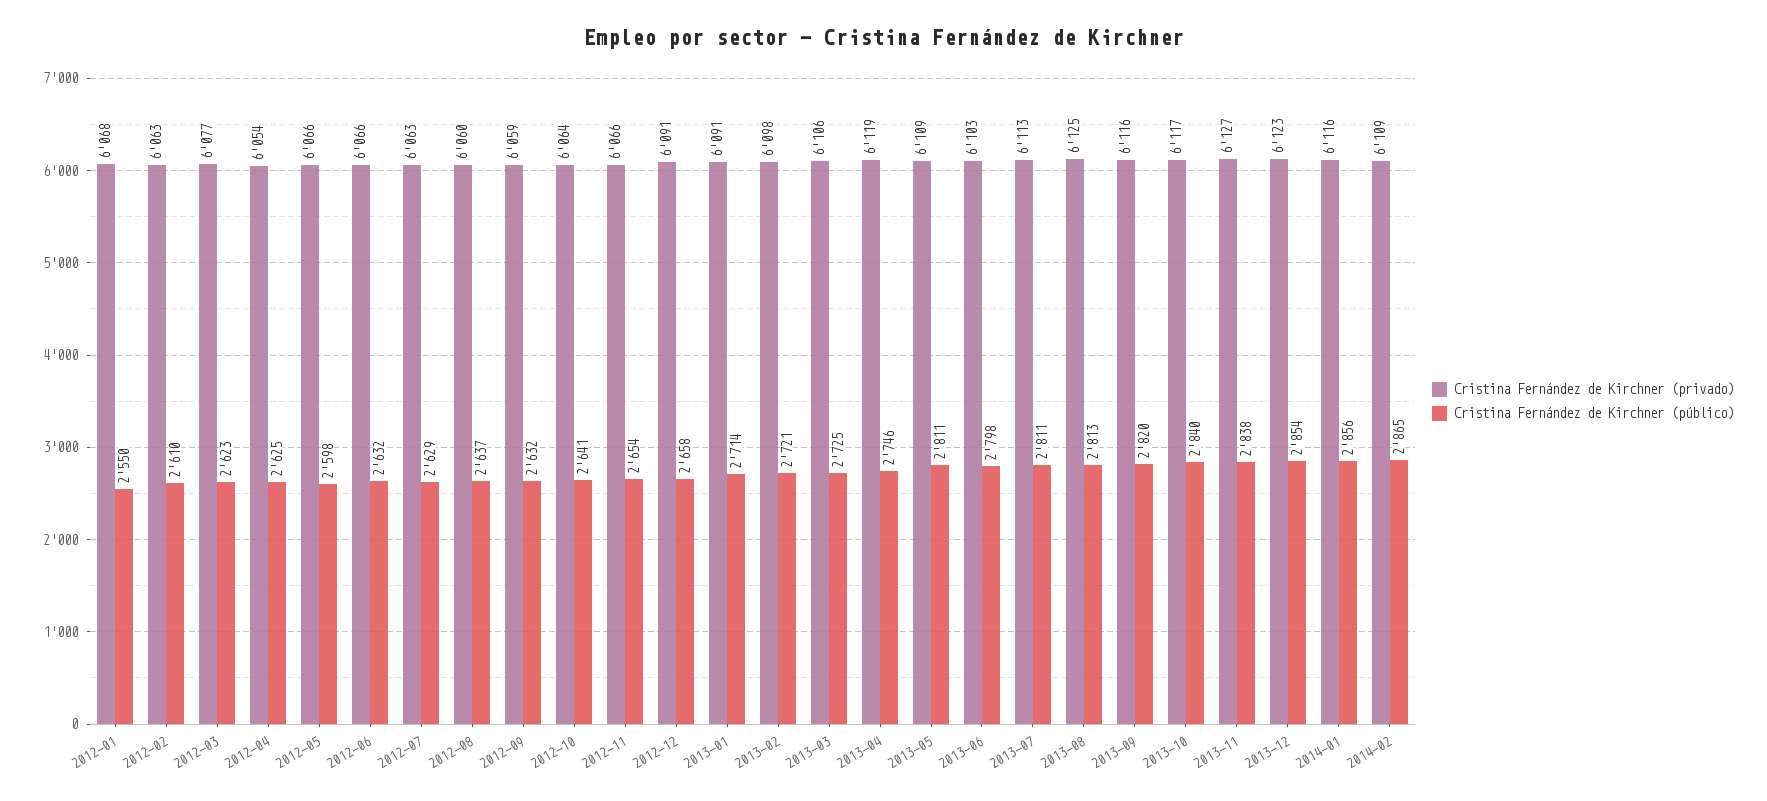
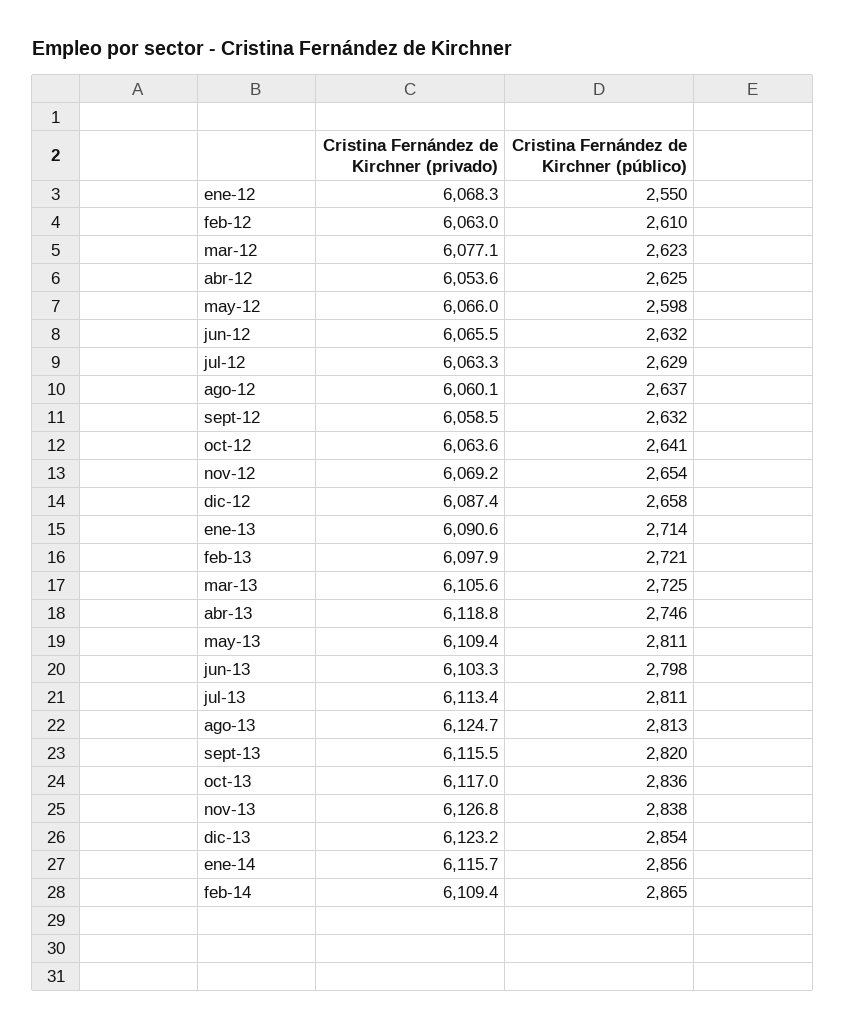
  {
    "Cristina Fernández de Kirchner (privado)": {
      "2012-01": 6068.3,
      "2012-02": 6063,
      "2012-03": 6077.1,
      "2012-04": 6053.6,
      "2012-05": 6066,
      "2012-06": 6065.5,
      "2012-07": 6063.3,
      "2012-08": 6060.1,
      "2012-09": 6058.5,
      "2012-10": 6063.6,
-     "2012-11": 6066,
+     "2012-11": 6069.2,
-     "2012-12": 6091,
+     "2012-12": 6087.4,
      "2013-01": 6090.6,
      "2013-02": 6097.9,
      "2013-03": 6105.6,
      "2013-04": 6118.8,
      "2013-05": 6109.4,
      "2013-06": 6103.3,
      "2013-07": 6113.4,
      "2013-08": 6124.7,
      "2013-09": 6115.5,
      "2013-10": 6117,
      "2013-11": 6126.8,
      "2013-12": 6123.2,
      "2014-01": 6115.7,
      "2014-02": 6109.4
    },
    "Cristina Fernández de Kirchner (público)": {
      "2012-01": 2550,
      "2012-02": 2610,
      "2012-03": 2623,
      "2012-04": 2625,
      "2012-05": 2598,
      "2012-06": 2632,
      "2012-07": 2629,
      "2012-08": 2637,
      "2012-09": 2632,
      "2012-10": 2641,
      "2012-11": 2654,
      "2012-12": 2658,
      "2013-01": 2714,
      "2013-02": 2721,
      "2013-03": 2725,
      "2013-04": 2746,
      "2013-05": 2811,
      "2013-06": 2798,
      "2013-07": 2811,
      "2013-08": 2813,
      "2013-09": 2820,
-     "2013-10": 2840,
+     "2013-10": 2836,
      "2013-11": 2838,
      "2013-12": 2854,
      "2014-01": 2856,
      "2014-02": 2865
    }
  }

